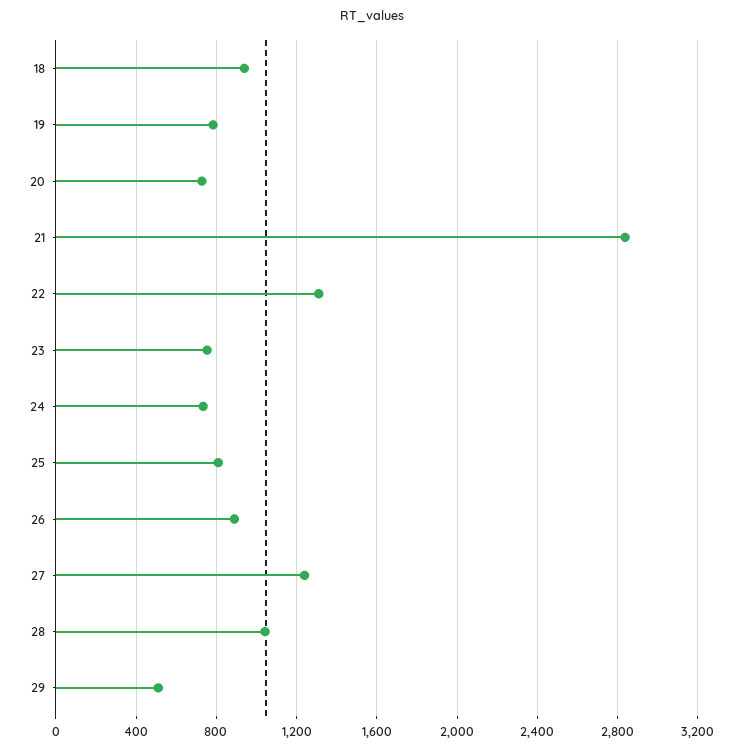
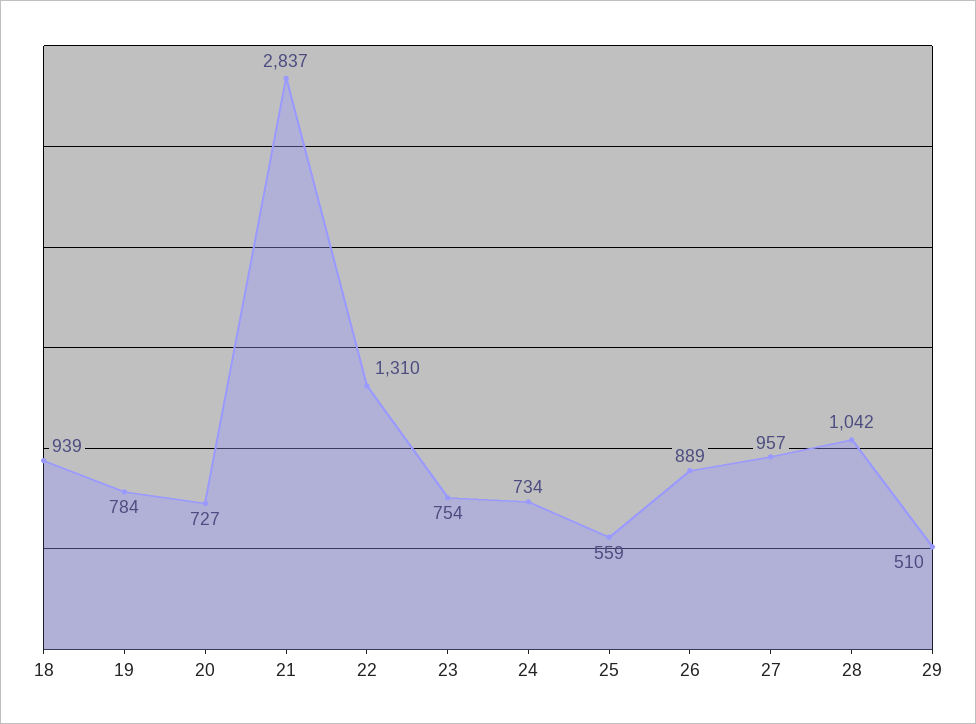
  {
    "18": 939,
    "19": 784,
    "20": 727,
    "21": 2837,
    "22": 1310,
    "23": 754,
    "24": 734,
-   "25": 800,
+   "25": 559,
    "26": 889,
-   "27": 1250,
+   "27": 957,
    "28": 1042,
    "29": 510
  }

